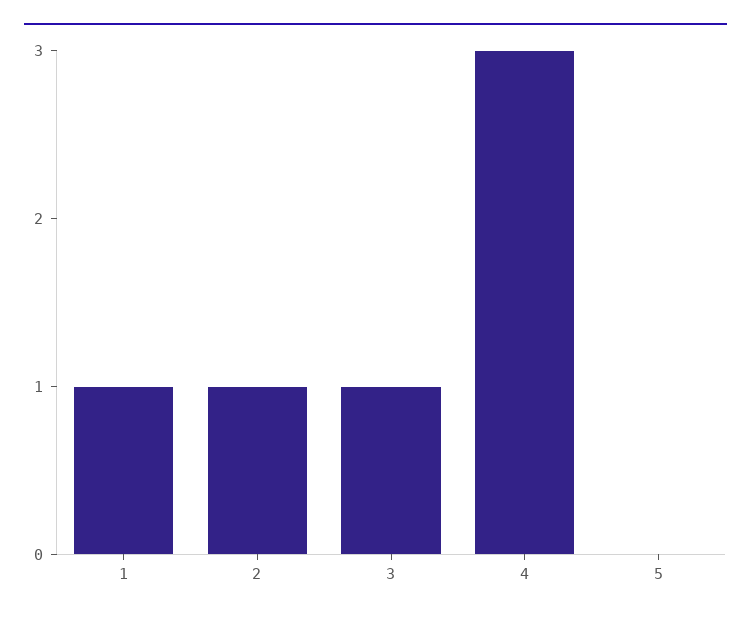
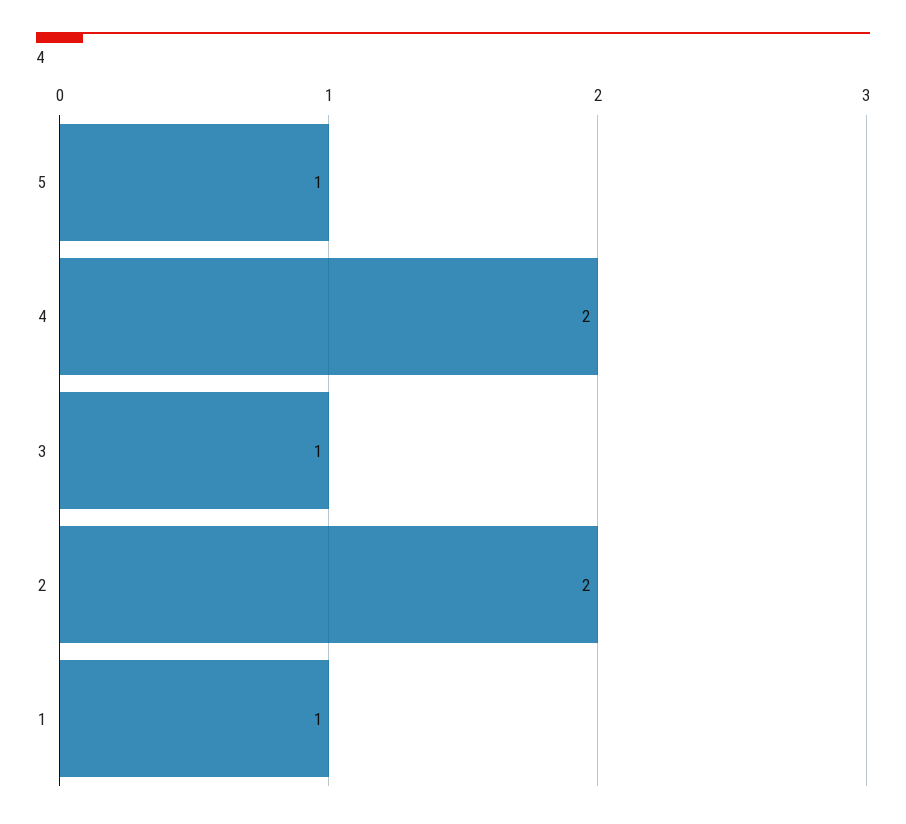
  {
    "1": 1,
-   "2": 1,
+   "2": 2,
    "3": 1,
-   "4": 3,
+   "4": 2,
-   "5": 0
+   "5": 1
  }

